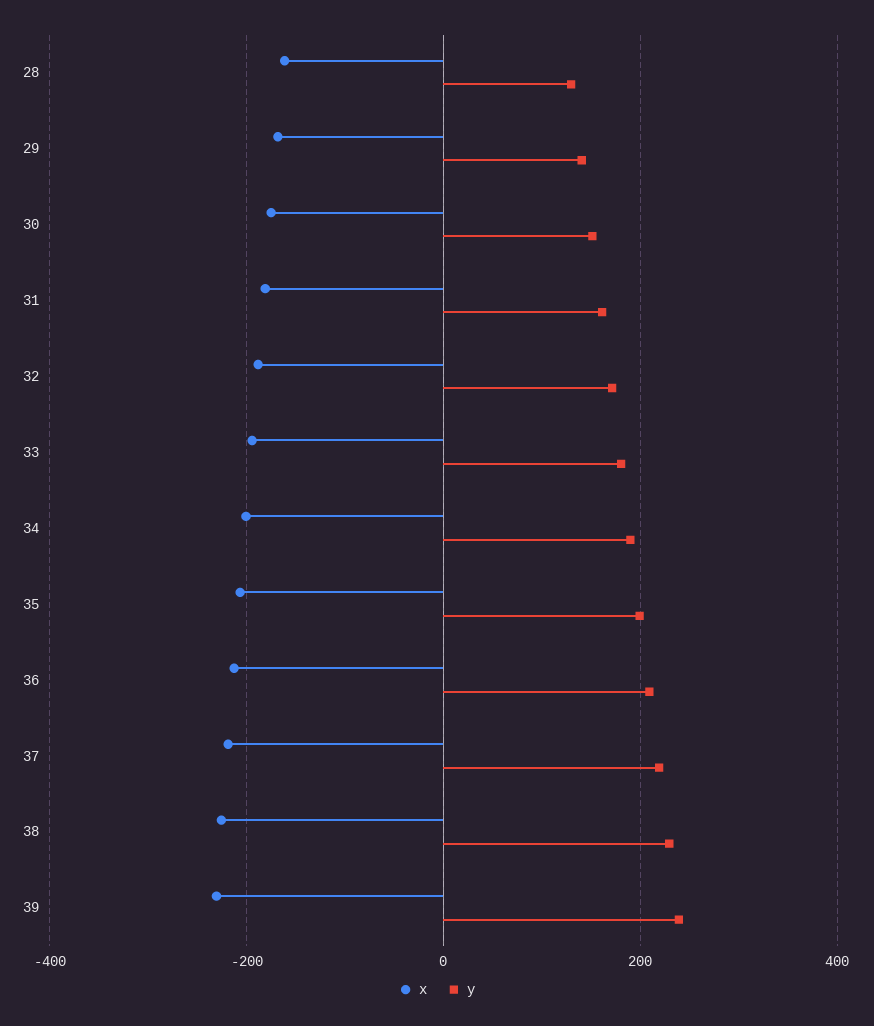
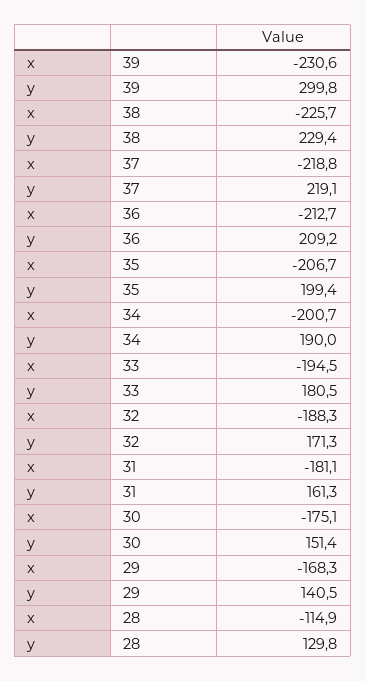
  {
    "x": {
-     "28": -160,
+     "28": -114.9,
      "29": -168.3,
      "30": -175.1,
      "31": -181.1,
      "32": -188.3,
      "33": -194.5,
      "34": -200.7,
      "35": -206.7,
      "36": -212.7,
      "37": -218.8,
      "38": -225.7,
      "39": -230.6
    },
    "y": {
      "28": 129.8,
      "29": 140.5,
      "30": 151.4,
      "31": 161.3,
      "32": 171.3,
      "33": 180.5,
      "34": 190,
      "35": 199.4,
      "36": 209.2,
      "37": 219.1,
      "38": 229.4,
-     "39": 240
+     "39": 299.8
    }
  }

